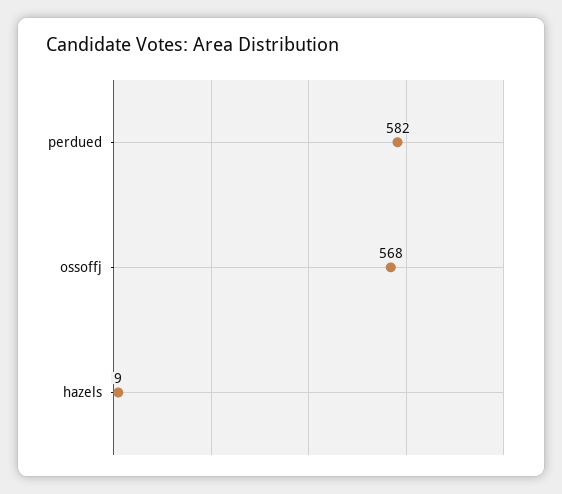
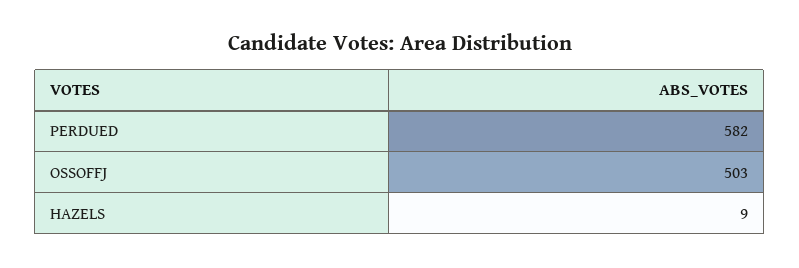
  {
    "perdued": 582,
-   "ossoffj": 568,
+   "ossoffj": 503,
    "hazels": 9
  }

